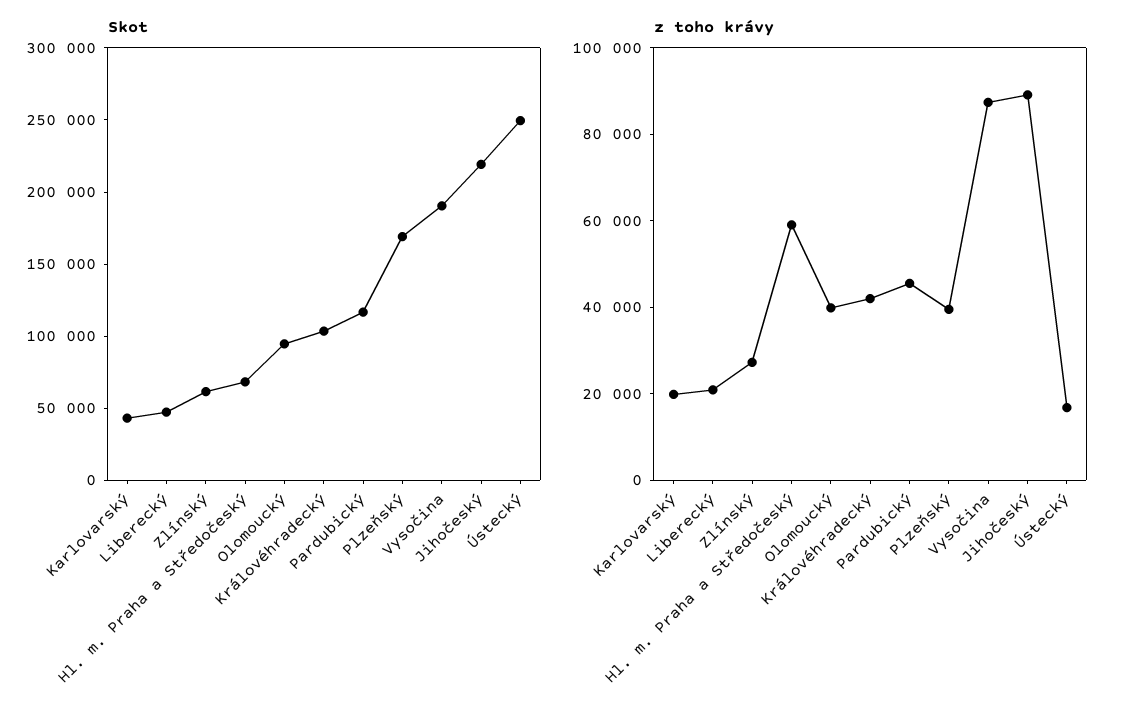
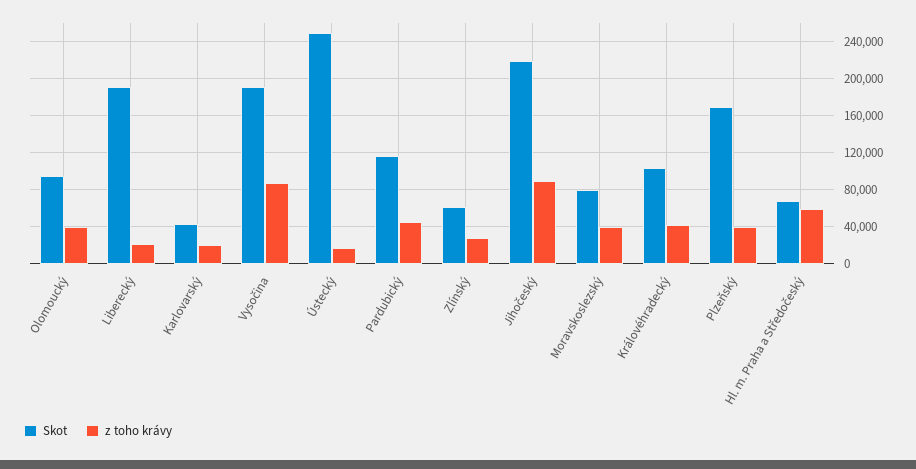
  {
    "Skot": {
      "Karlovarský": 40000,
-     "Liberecký": 50000,
+     "Liberecký": 190000,
      "Zlínský": 60000,
      "Hl. m. Praha a Středočeský": 70000,
      "Olomoucký": 90000,
      "Královéhradecký": 100000,
      "Pardubický": 120000,
      "Plzeňský": 170000,
      "Vysočina": 190000,
      "Jihočeský": 220000,
-     "Ústecký": 250000
+     "Ústecký": 250000,
+     "Moravskoslezský": 80000
    },
    "z toho krávy": {
      "Karlovarský": 20000,
      "Liberecký": 20000,
      "Zlínský": 25000,
      "Hl. m. Praha a Středočeský": 60000,
      "Olomoucký": 40000,
      "Královéhradecký": 40000,
      "Pardubický": 45000,
      "Plzeňský": 40000,
      "Vysočina": 85000,
      "Jihočeský": 90000,
-     "Ústecký": 15000
+     "Ústecký": 15000,
+     "Moravskoslezský": 40000
    }
  }

